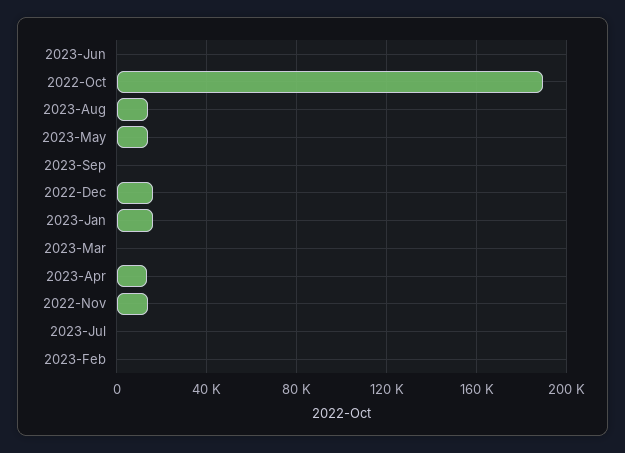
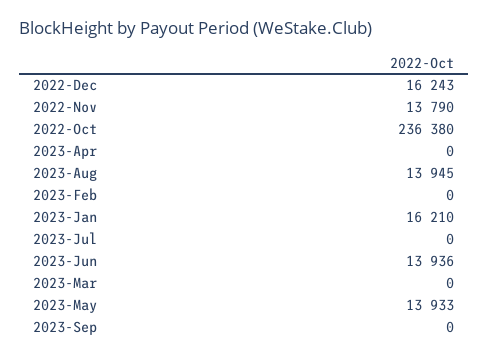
  {
-   "2023-Jun": 0,
+   "2023-Jun": 13936,
-   "2022-Oct": 190000,
+   "2022-Oct": 236380,
    "2023-Aug": 13945,
    "2023-May": 13933,
    "2023-Sep": 0,
    "2022-Dec": 16243,
    "2023-Jan": 16210,
    "2023-Mar": 0,
-   "2023-Apr": 15000,
+   "2023-Apr": 0,
    "2022-Nov": 13790,
    "2023-Jul": 0,
    "2023-Feb": 0
  }

